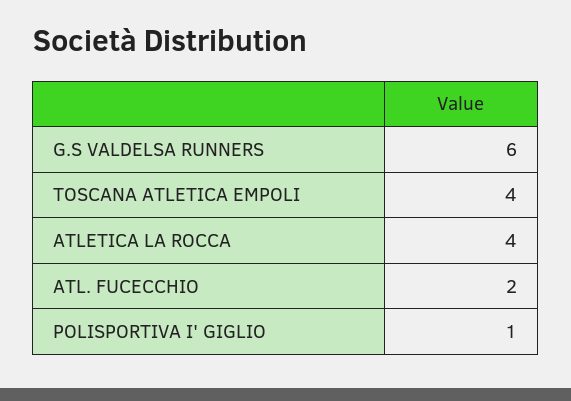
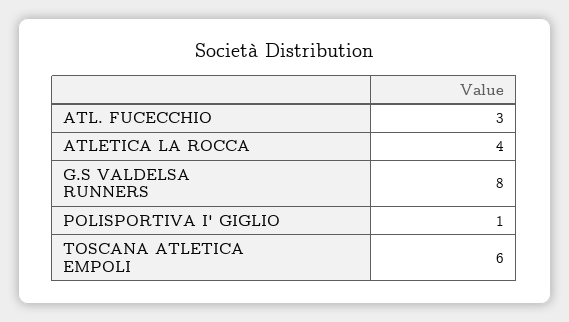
  {
-   "G.S VALDELSA RUNNERS": 6,
+   "G.S VALDELSA RUNNERS": 8,
-   "TOSCANA ATLETICA EMPOLI": 4,
+   "TOSCANA ATLETICA EMPOLI": 6,
    "ATLETICA LA ROCCA": 4,
-   "ATL. FUCECCHIO": 2,
+   "ATL. FUCECCHIO": 3,
    "POLISPORTIVA I' GIGLIO": 1
  }

